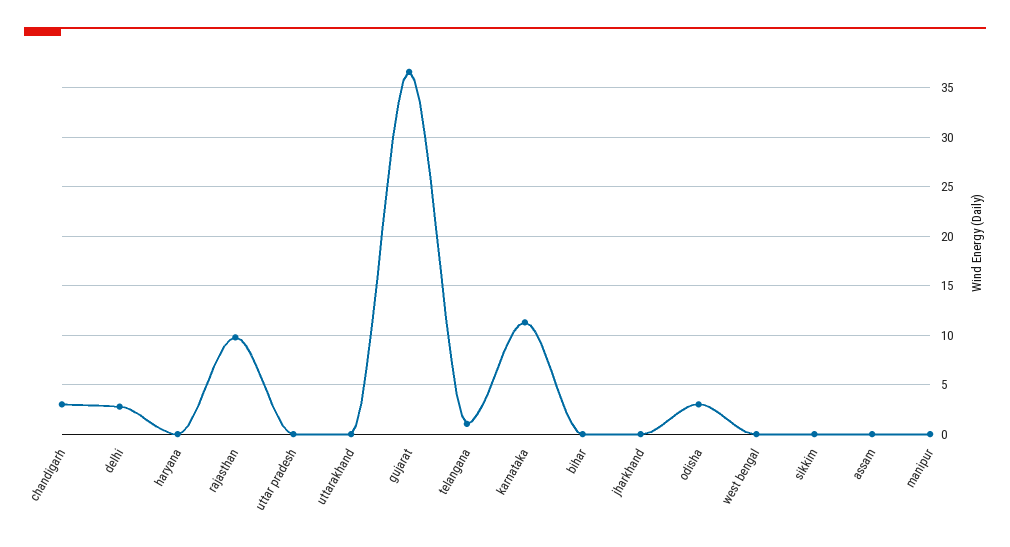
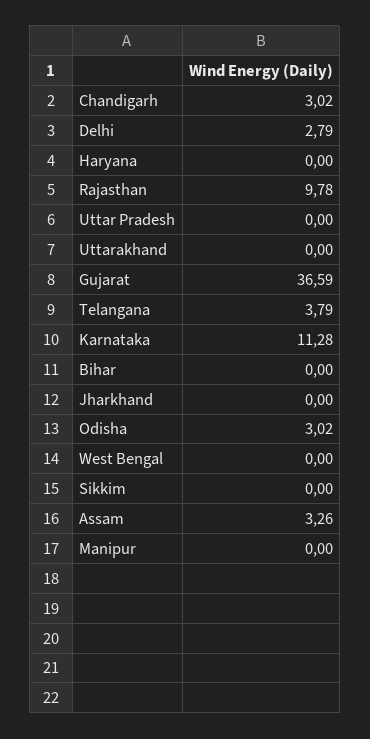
  {
    "chandigarh": 3.02,
    "delhi": 2.79,
    "haryana": 0,
    "rajasthan": 9.78,
    "uttar pradesh": 0,
    "uttarakhand": 0,
    "gujarat": 36.59,
-   "telangana": 1,
+   "telangana": 3.79,
    "karnataka": 11.28,
    "bihar": 0,
    "jharkhand": 0,
    "odisha": 3.02,
    "west bengal": 0,
    "sikkim": 0,
-   "assam": 0,
+   "assam": 3.26,
    "manipur": 0
  }

